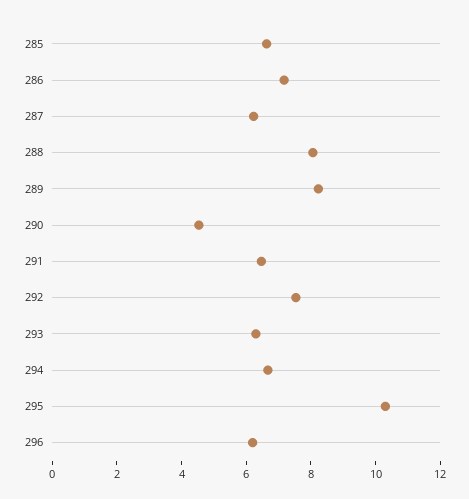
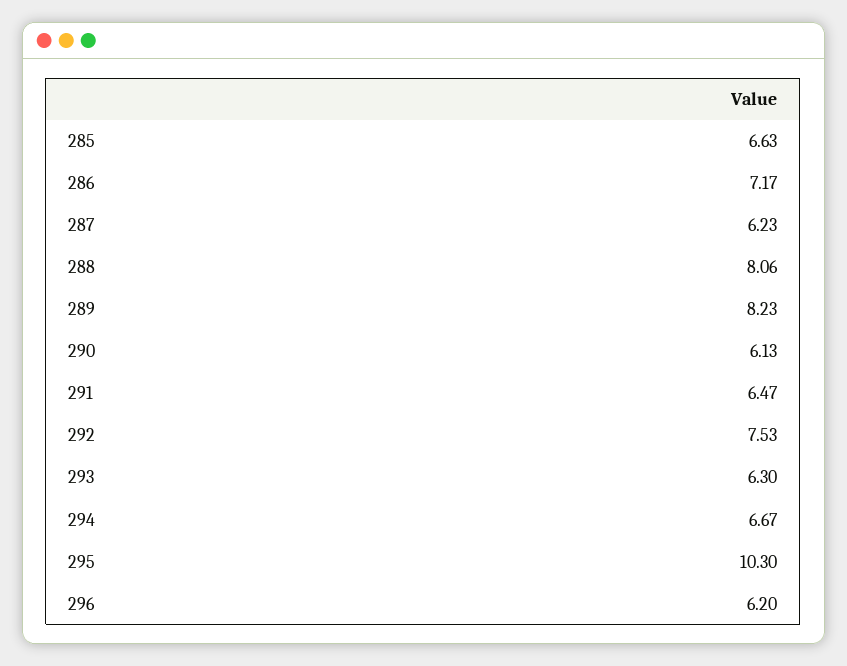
  {
    "285": 6.63,
    "286": 7.17,
    "287": 6.23,
    "288": 8.06,
    "289": 8.23,
-   "290": 4.5,
+   "290": 6.13,
    "291": 6.47,
    "292": 7.53,
    "293": 6.3,
    "294": 6.67,
    "295": 10.3,
    "296": 6.2
  }

